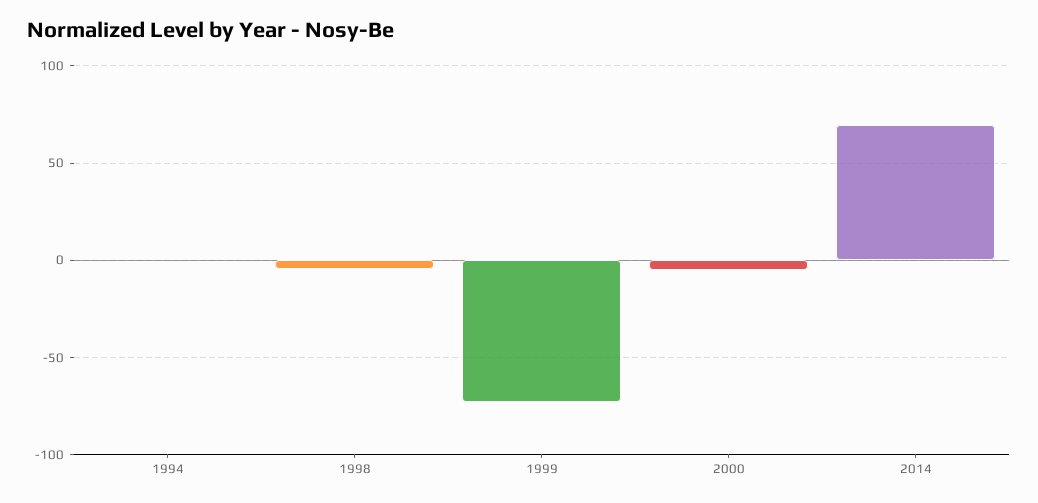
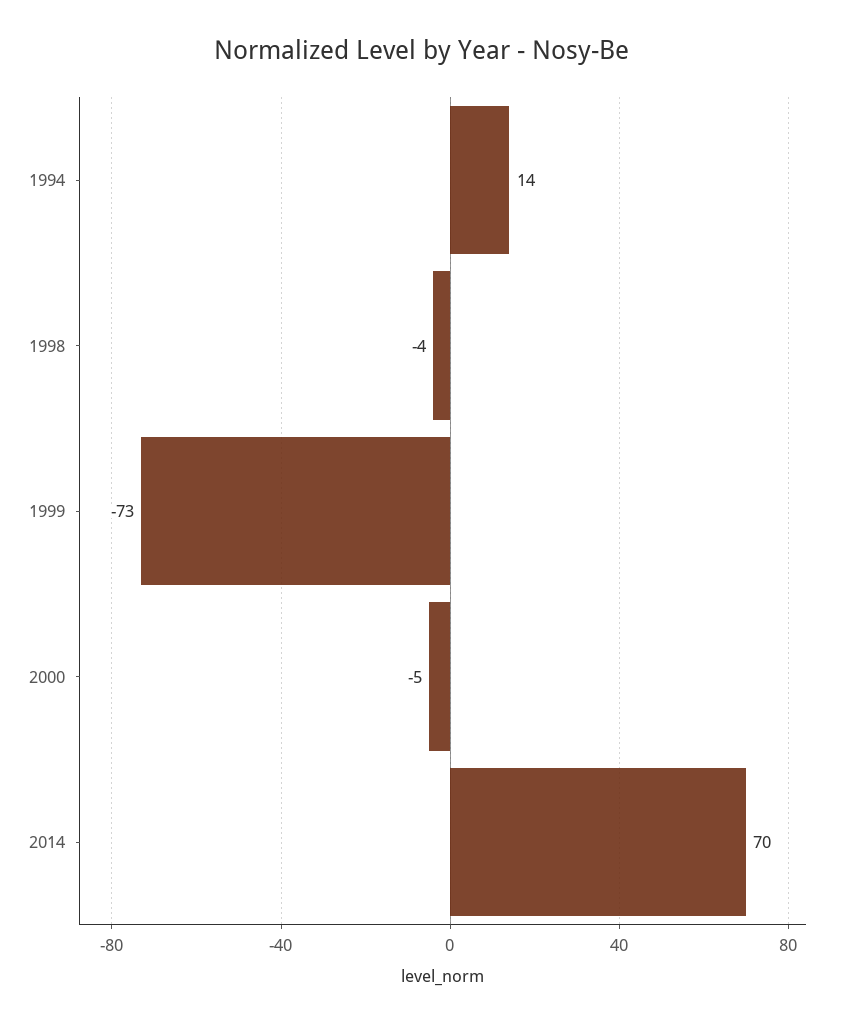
  {
-   "1994": 0,
+   "1994": 14,
    "1998": -4,
    "1999": -73,
    "2000": -5,
    "2014": 70
  }

